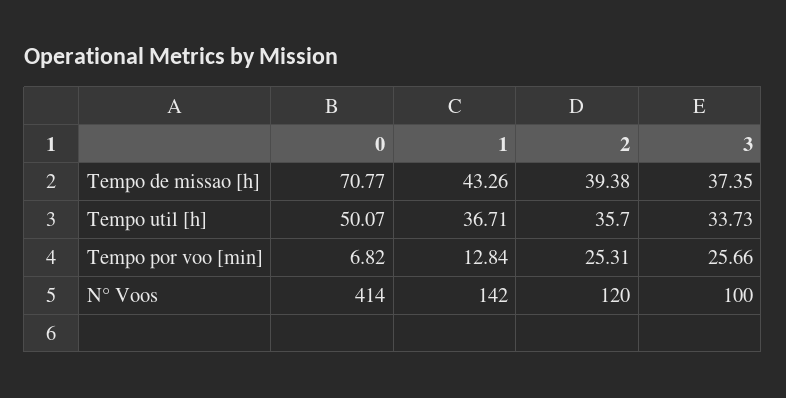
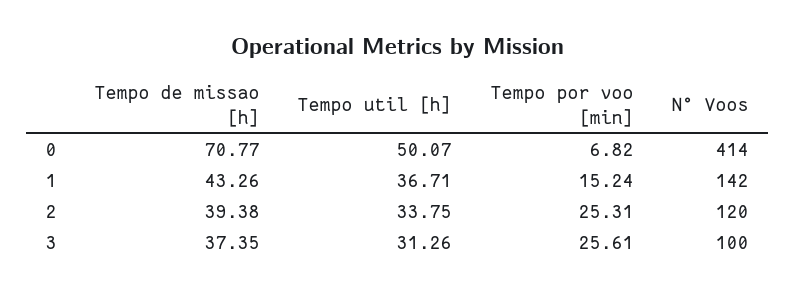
  {
    "0": {
      "Tempo de missao [h]": 70.77,
      "Tempo util [h]": 50.07,
      "Tempo por voo [min]": 6.82,
      "N° Voos": 414
    },
    "1": {
      "Tempo de missao [h]": 43.26,
      "Tempo util [h]": 36.71,
-     "Tempo por voo [min]": 12.84,
+     "Tempo por voo [min]": 15.24,
      "N° Voos": 142
    },
    "2": {
      "Tempo de missao [h]": 39.38,
-     "Tempo util [h]": 35.7,
+     "Tempo util [h]": 33.75,
      "Tempo por voo [min]": 25.31,
      "N° Voos": 120
    },
    "3": {
      "Tempo de missao [h]": 37.35,
-     "Tempo util [h]": 33.73,
+     "Tempo util [h]": 31.26,
-     "Tempo por voo [min]": 25.66,
+     "Tempo por voo [min]": 25.61,
      "N° Voos": 100
    }
  }

